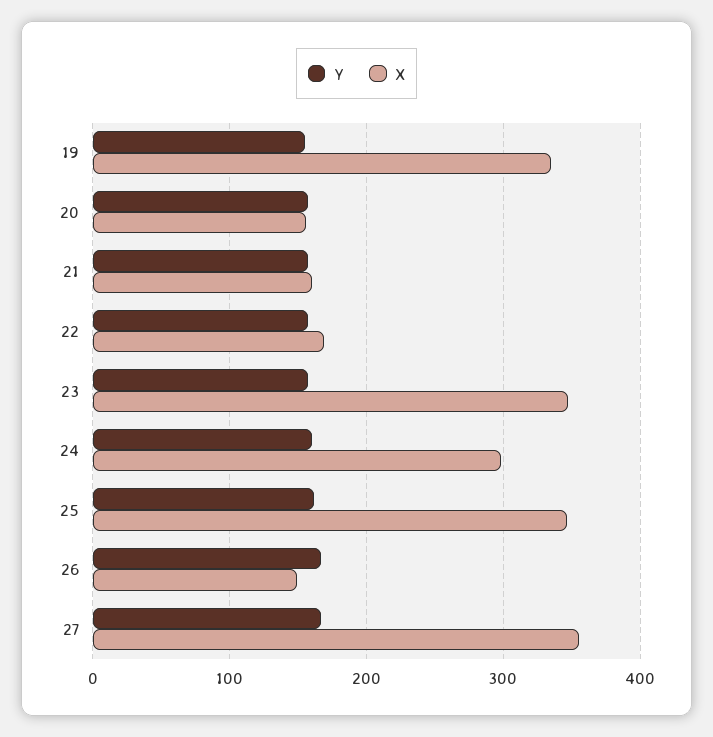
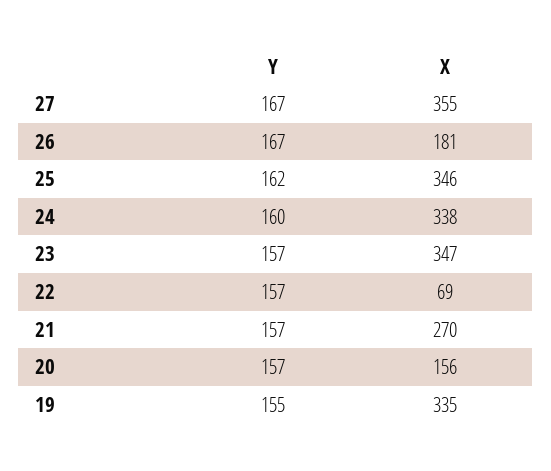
  {
    "Y": {
      "19": 155,
      "20": 157,
      "21": 157,
      "22": 157,
      "23": 157,
      "24": 160,
      "25": 162,
      "26": 167,
      "27": 167
    },
    "X": {
      "19": 335,
      "20": 156,
-     "21": 160,
+     "21": 270,
-     "22": 170,
+     "22": 69,
      "23": 347,
-     "24": 300,
+     "24": 338,
      "25": 346,
-     "26": 150,
+     "26": 181,
      "27": 355
    }
  }

